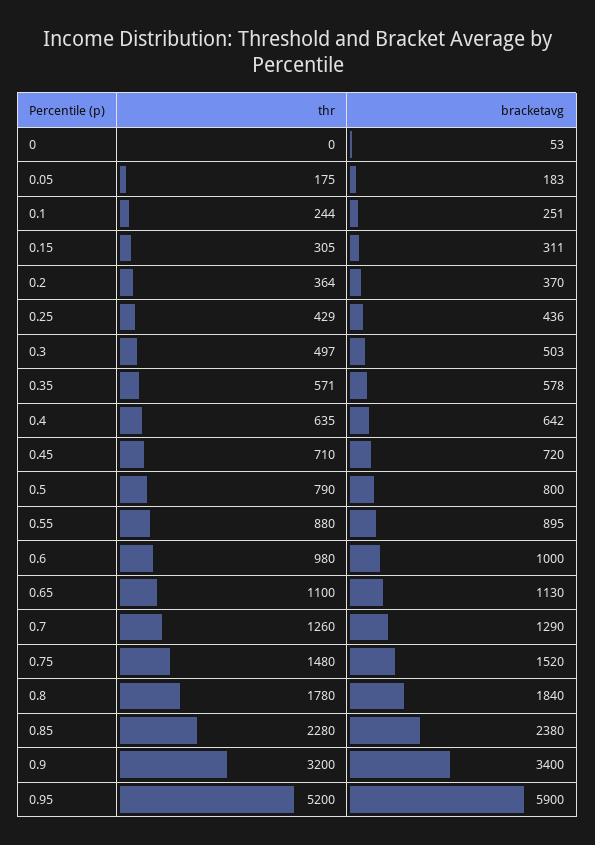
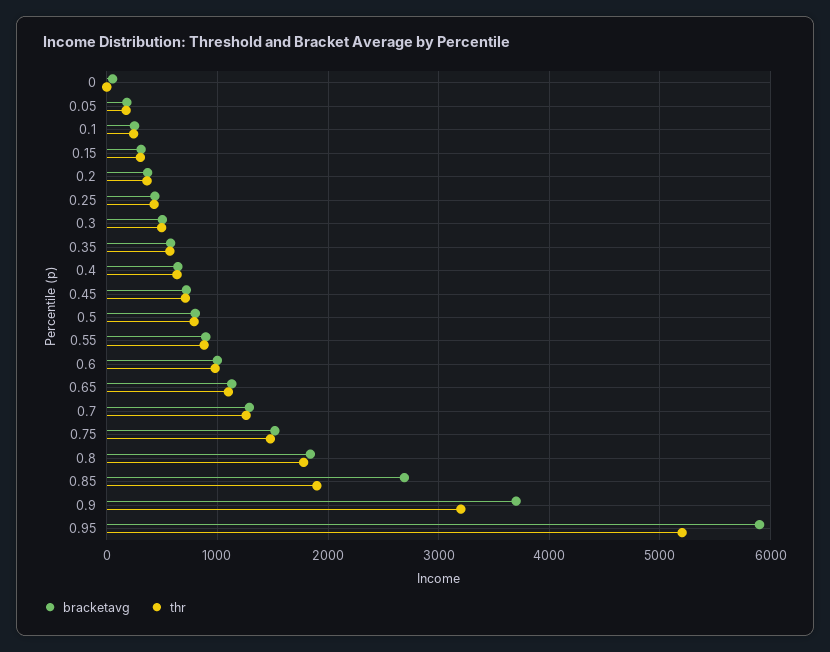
  {
    "thr": {
      "0": 0,
      "0.05": 175,
      "0.1": 244,
      "0.15": 305,
      "0.2": 364,
      "0.25": 429,
      "0.3": 497,
      "0.35": 571,
      "0.4": 635,
      "0.45": 710,
      "0.5": 790,
      "0.55": 880,
      "0.6": 980,
      "0.65": 1100,
      "0.7": 1260,
      "0.75": 1480,
      "0.8": 1780,
-     "0.85": 2280,
+     "0.85": 1900,
      "0.9": 3200,
      "0.95": 5200
    },
    "bracketavg": {
      "0": 53,
      "0.05": 183,
      "0.1": 251,
      "0.15": 311,
      "0.2": 370,
      "0.25": 436,
      "0.3": 503,
      "0.35": 578,
      "0.4": 642,
      "0.45": 720,
      "0.5": 800,
      "0.55": 895,
      "0.6": 1000,
      "0.65": 1130,
      "0.7": 1290,
      "0.75": 1520,
      "0.8": 1840,
-     "0.85": 2380,
+     "0.85": 2700,
-     "0.9": 3400,
+     "0.9": 3700,
      "0.95": 5900
    }
  }

